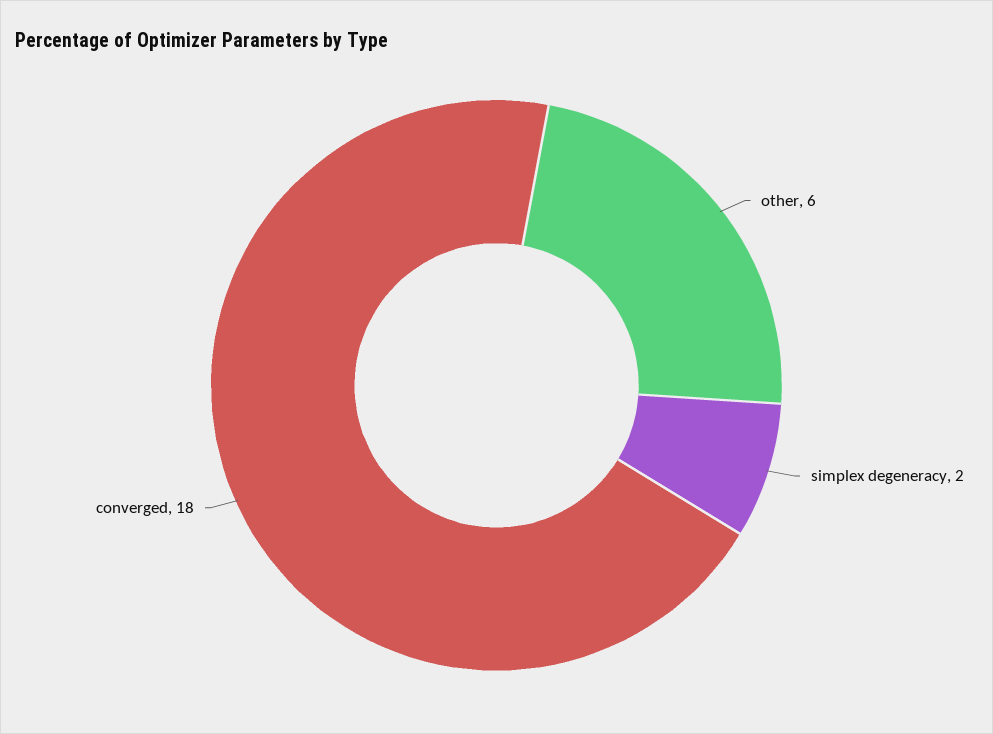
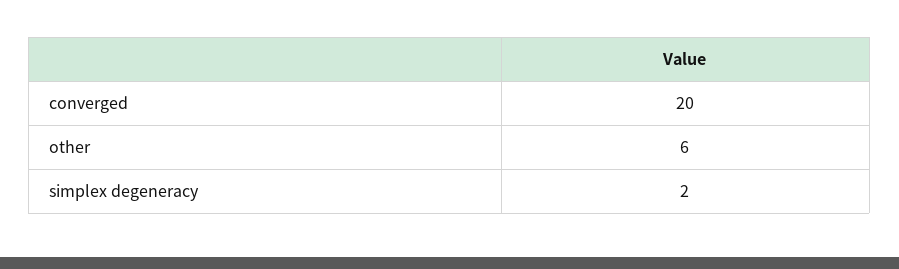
  {
    "other": 6,
    "simplex degeneracy": 2,
-   "converged": 18
+   "converged": 20
  }

